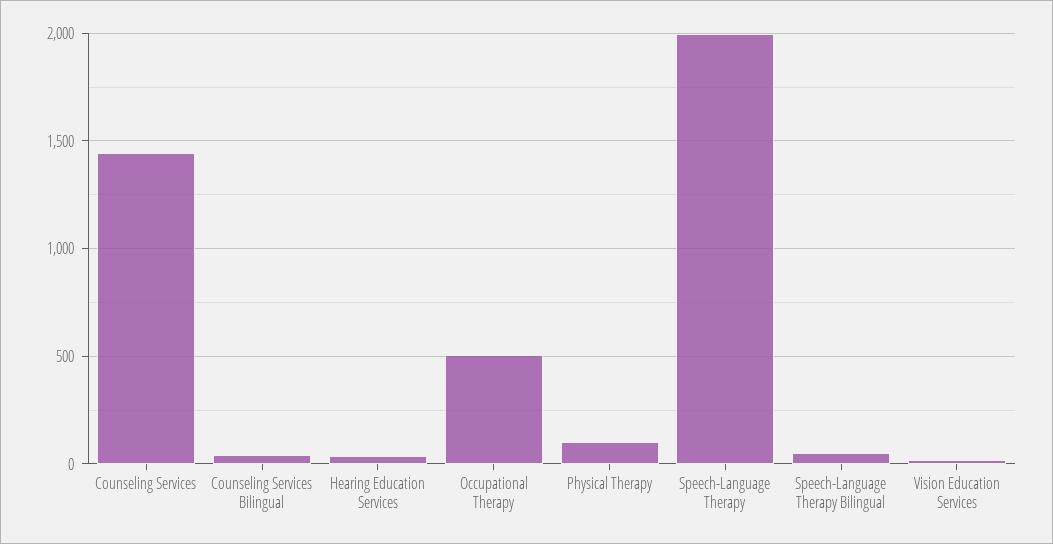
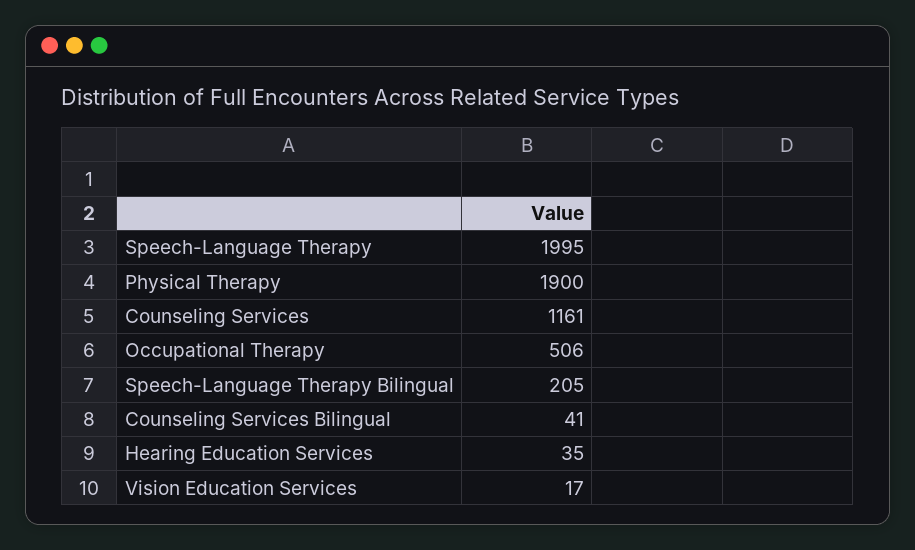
  {
-   "Counseling Services": 1450,
+   "Counseling Services": 1161,
    "Counseling Services Bilingual": 41,
    "Hearing Education Services": 35,
    "Occupational Therapy": 506,
-   "Physical Therapy": 100,
+   "Physical Therapy": 1900,
    "Speech-Language Therapy": 1995,
-   "Speech-Language Therapy Bilingual": 50,
+   "Speech-Language Therapy Bilingual": 205,
    "Vision Education Services": 17
  }

